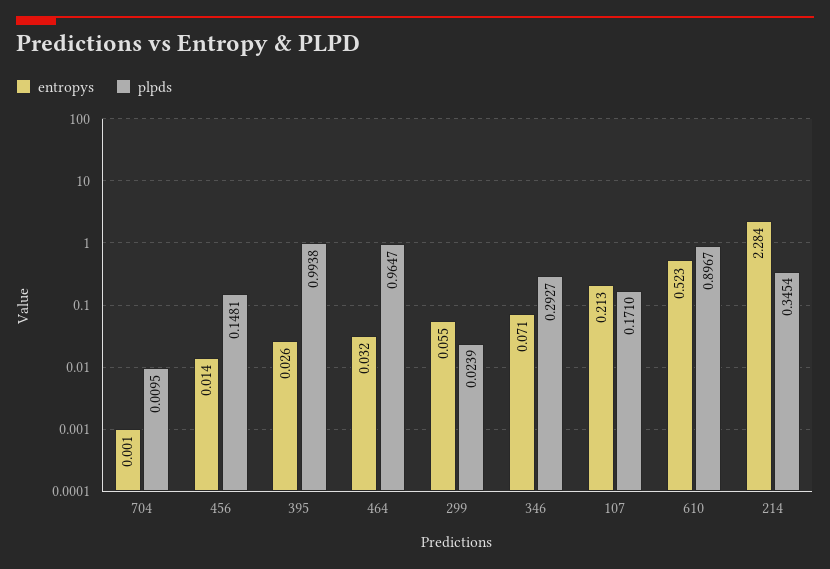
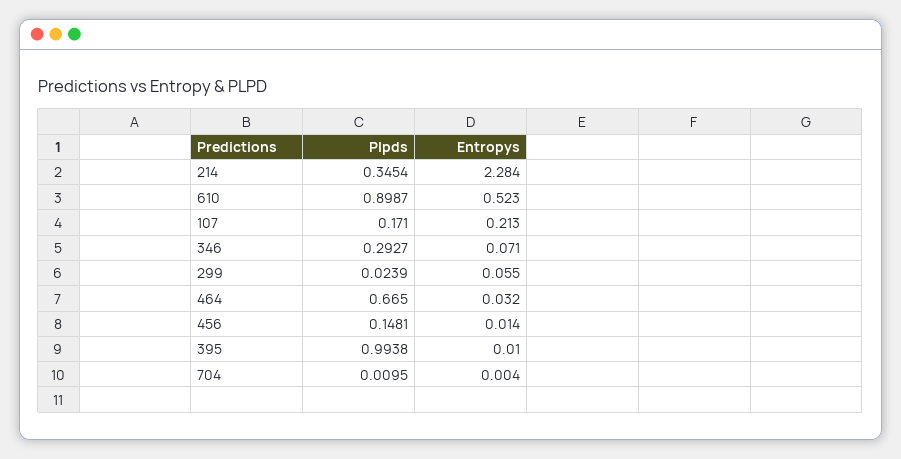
  {
    "entropys": {
-     "704": 0.001,
+     "704": 0.004,
      "456": 0.014,
-     "395": 0.026,
+     "395": 0.01,
      "464": 0.032,
      "299": 0.055,
      "346": 0.071,
      "107": 0.213,
      "610": 0.523,
      "214": 2.284
    },
    "plpds": {
      "704": 0.0095,
      "456": 0.1481,
      "395": 0.9938,
-     "464": 0.9647,
+     "464": 0.665,
      "299": 0.0239,
      "346": 0.2927,
      "107": 0.171,
-     "610": 0.8967,
+     "610": 0.8987,
      "214": 0.3454
    }
  }

